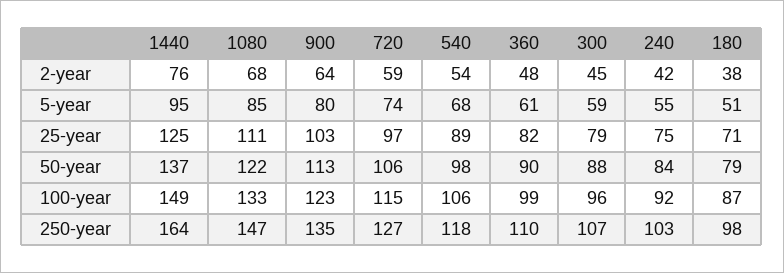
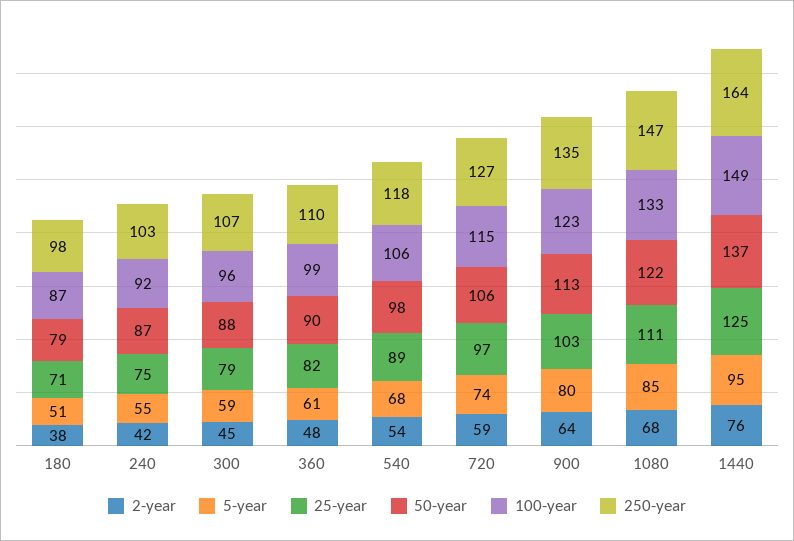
  {
    "2-year": {
      "1440": 76,
      "1080": 68,
      "900": 64,
      "720": 59,
      "540": 54,
      "360": 48,
      "300": 45,
      "240": 42,
      "180": 38
    },
    "5-year": {
      "1440": 95,
      "1080": 85,
      "900": 80,
      "720": 74,
      "540": 68,
      "360": 61,
      "300": 59,
      "240": 55,
      "180": 51
    },
    "25-year": {
      "1440": 125,
      "1080": 111,
      "900": 103,
      "720": 97,
      "540": 89,
      "360": 82,
      "300": 79,
      "240": 75,
      "180": 71
    },
    "50-year": {
      "1440": 137,
      "1080": 122,
      "900": 113,
      "720": 106,
      "540": 98,
      "360": 90,
      "300": 88,
-     "240": 84,
+     "240": 87,
      "180": 79
    },
    "100-year": {
      "1440": 149,
      "1080": 133,
      "900": 123,
      "720": 115,
      "540": 106,
      "360": 99,
      "300": 96,
      "240": 92,
      "180": 87
    },
    "250-year": {
      "1440": 164,
      "1080": 147,
      "900": 135,
      "720": 127,
      "540": 118,
      "360": 110,
      "300": 107,
      "240": 103,
      "180": 98
    }
  }

